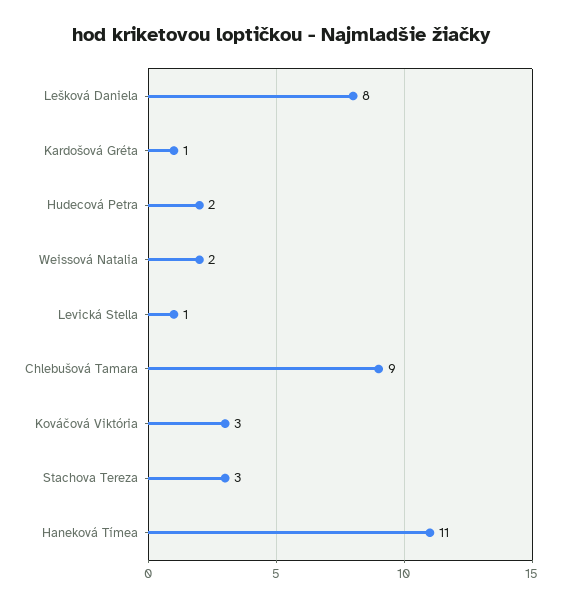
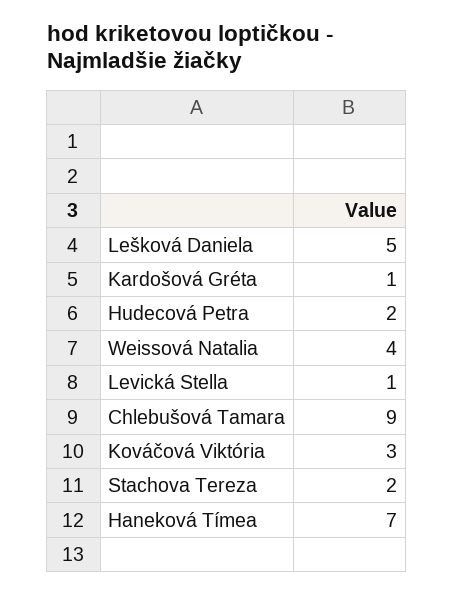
  {
-   "Lešková Daniela": 8,
+   "Lešková Daniela": 5,
    "Kardošová Gréta": 1,
    "Hudecová Petra": 2,
-   "Weissová Natalia": 2,
+   "Weissová Natalia": 4,
    "Levická Stella": 1,
    "Chlebušová Tamara": 9,
    "Kováčová Viktória": 3,
-   "Stachova Tereza": 3,
+   "Stachova Tereza": 2,
-   "Haneková Tímea": 11
+   "Haneková Tímea": 7
  }

